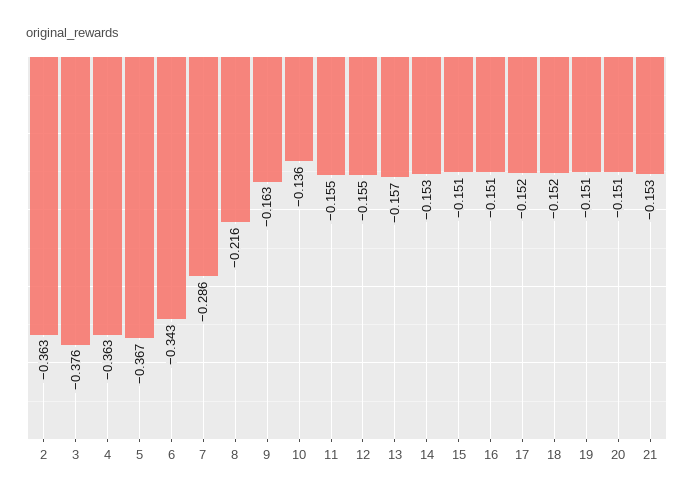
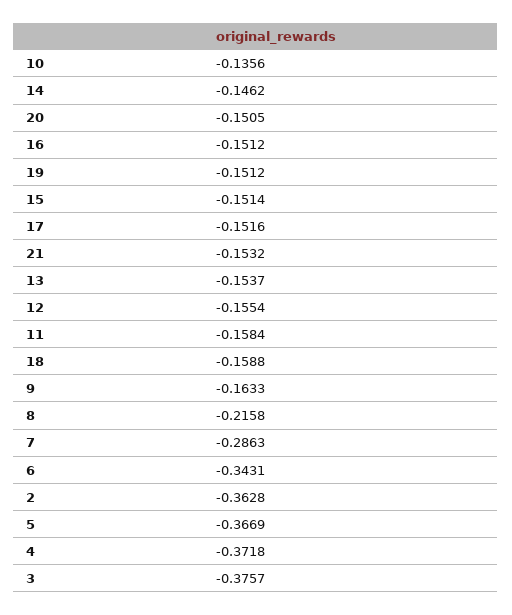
  {
    "2": -0.3628,
    "3": -0.3757,
-   "4": -0.363,
+   "4": -0.3718,
    "5": -0.3669,
    "6": -0.3431,
    "7": -0.2863,
    "8": -0.2158,
    "9": -0.1633,
    "10": -0.1356,
-   "11": -0.155,
+   "11": -0.1584,
    "12": -0.1554,
-   "13": -0.157,
+   "13": -0.1537,
-   "14": -0.153,
+   "14": -0.1462,
    "15": -0.1514,
    "16": -0.1512,
    "17": -0.1516,
-   "18": -0.152,
+   "18": -0.1588,
    "19": -0.1512,
    "20": -0.1505,
    "21": -0.1532
  }

